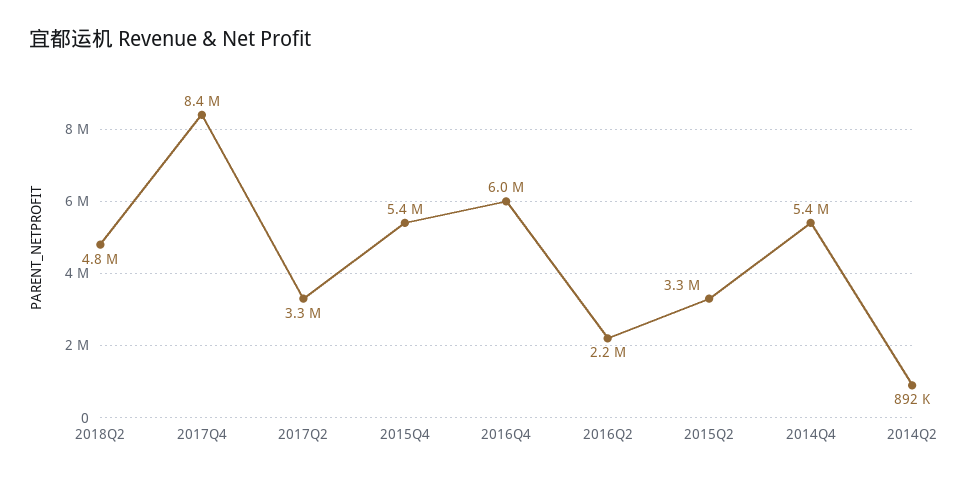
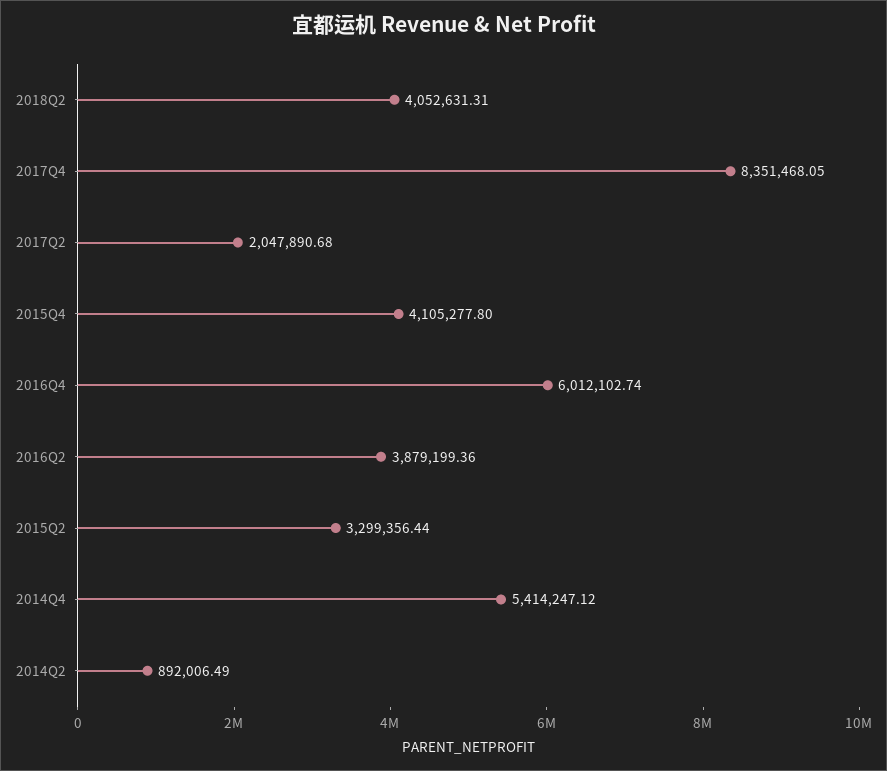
  {
-   "2018Q2": 4800000,
+   "2018Q2": 4052631.31,
    "2017Q4": 8351468.05,
-   "2017Q2": 3300000,
+   "2017Q2": 2047890.68,
-   "2015Q4": 5400000,
+   "2015Q4": 4105277.8,
    "2016Q4": 6012102.74,
-   "2016Q2": 2200000,
+   "2016Q2": 3879199.36,
    "2015Q2": 3299356.44,
    "2014Q4": 5414247.12,
    "2014Q2": 892006.49
  }

